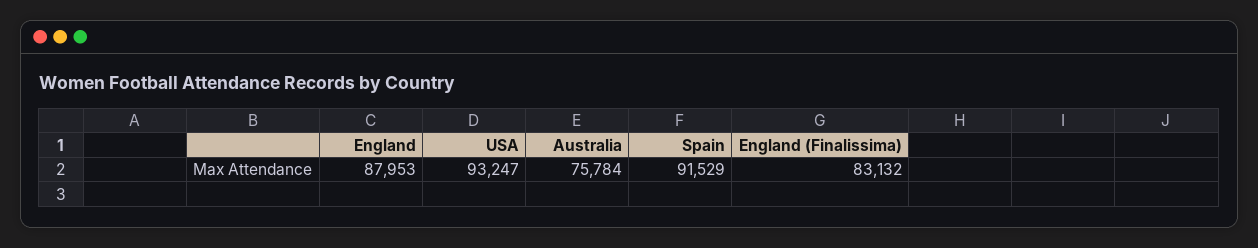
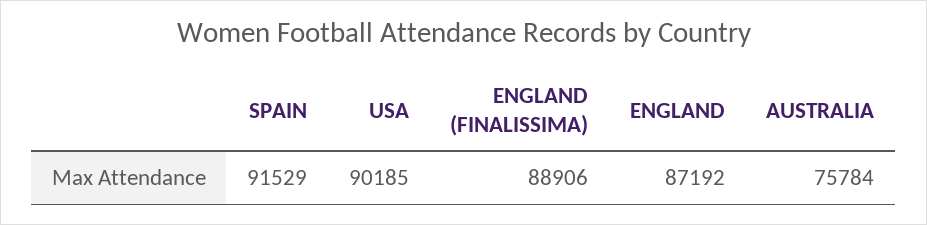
  {
-   "England": 87953,
+   "England": 87192,
-   "USA": 93247,
+   "USA": 90185,
    "Australia": 75784,
    "Spain": 91529,
-   "England (Finalissima)": 83132
+   "England (Finalissima)": 88906
  }

